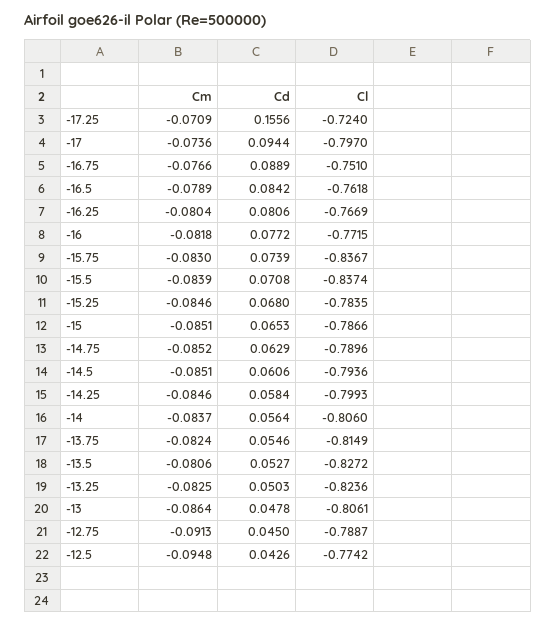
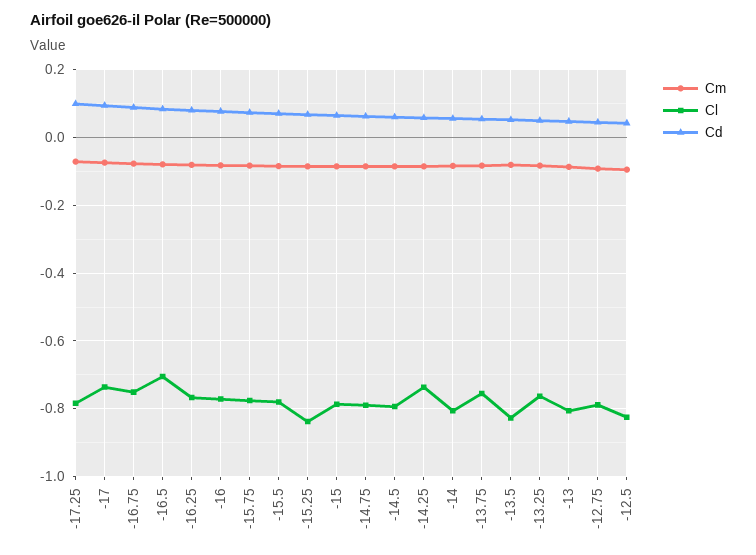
  {
    "Cm": {
      "-17.25": -0.0709,
      "-17": -0.0736,
      "-16.75": -0.0766,
      "-16.5": -0.0789,
      "-16.25": -0.0804,
      "-16": -0.0818,
      "-15.75": -0.083,
      "-15.5": -0.0839,
      "-15.25": -0.0846,
      "-15": -0.0851,
      "-14.75": -0.0852,
      "-14.5": -0.0851,
      "-14.25": -0.0846,
      "-14": -0.0837,
      "-13.75": -0.0824,
      "-13.5": -0.0806,
      "-13.25": -0.0825,
      "-13": -0.0864,
      "-12.75": -0.0913,
      "-12.5": -0.0948
    },
    "Cd": {
-     "-17.25": 0.1556,
+     "-17.25": 0.1,
      "-17": 0.0944,
      "-16.75": 0.0889,
      "-16.5": 0.0842,
      "-16.25": 0.0806,
      "-16": 0.0772,
      "-15.75": 0.0739,
      "-15.5": 0.0708,
      "-15.25": 0.068,
      "-15": 0.0653,
      "-14.75": 0.0629,
      "-14.5": 0.0606,
      "-14.25": 0.0584,
      "-14": 0.0564,
      "-13.75": 0.0546,
      "-13.5": 0.0527,
      "-13.25": 0.0503,
      "-13": 0.0478,
      "-12.75": 0.045,
      "-12.5": 0.0426
    },
    "Cl": {
-     "-17.25": -0.724,
+     "-17.25": -0.78,
-     "-17": -0.797,
+     "-17": -0.74,
      "-16.75": -0.751,
-     "-16.5": -0.7618,
+     "-16.5": -0.7,
      "-16.25": -0.7669,
      "-16": -0.7715,
-     "-15.75": -0.8367,
+     "-15.75": -0.78,
-     "-15.5": -0.8374,
+     "-15.5": -0.78,
-     "-15.25": -0.7835,
+     "-15.25": -0.84,
      "-15": -0.7866,
      "-14.75": -0.7896,
      "-14.5": -0.7936,
-     "-14.25": -0.7993,
+     "-14.25": -0.74,
      "-14": -0.806,
-     "-13.75": -0.8149,
+     "-13.75": -0.76,
      "-13.5": -0.8272,
-     "-13.25": -0.8236,
+     "-13.25": -0.76,
      "-13": -0.8061,
      "-12.75": -0.7887,
-     "-12.5": -0.7742
+     "-12.5": -0.82
    }
  }

